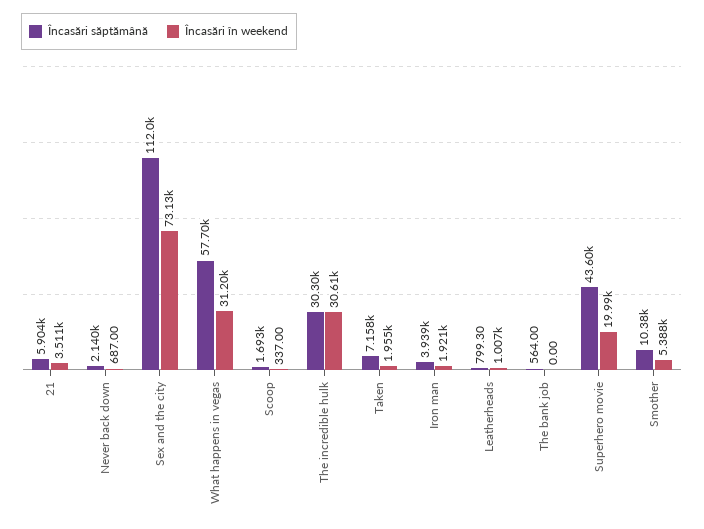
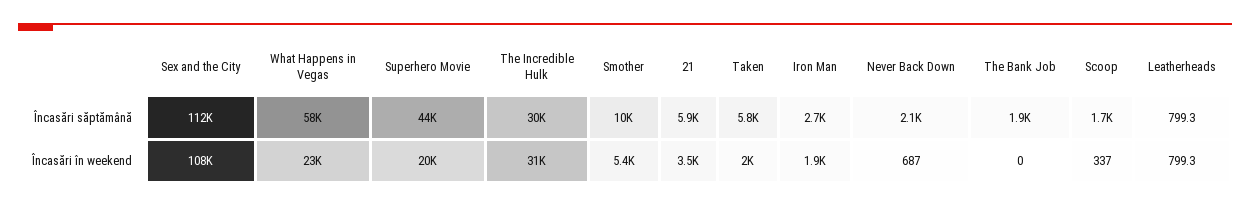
  {
    "Încasări săptămână": {
      "21": 5904,
      "Never back down": 2140,
      "Sex and the city": 112000,
      "What happens in vegas": 57700,
      "Scoop": 1693,
      "The incredible hulk": 30300,
-     "Taken": 7158,
+     "Taken": 5800,
-     "Iron man": 3939,
+     "Iron man": 2700,
      "Leatherheads": 799.3,
-     "The bank job": 564,
+     "The bank job": 1900,
      "Superhero movie": 43600,
      "Smother": 10380
    },
    "Încasări în weekend": {
      "21": 3511,
      "Never back down": 687,
-     "Sex and the city": 73130,
+     "Sex and the city": 108000,
-     "What happens in vegas": 31200,
+     "What happens in vegas": 23000,
      "Scoop": 337,
      "The incredible hulk": 30610,
      "Taken": 1955,
      "Iron man": 1921,
-     "Leatherheads": 1007,
+     "Leatherheads": 799.3,
      "The bank job": 0,
      "Superhero movie": 19990,
      "Smother": 5388
    }
  }

